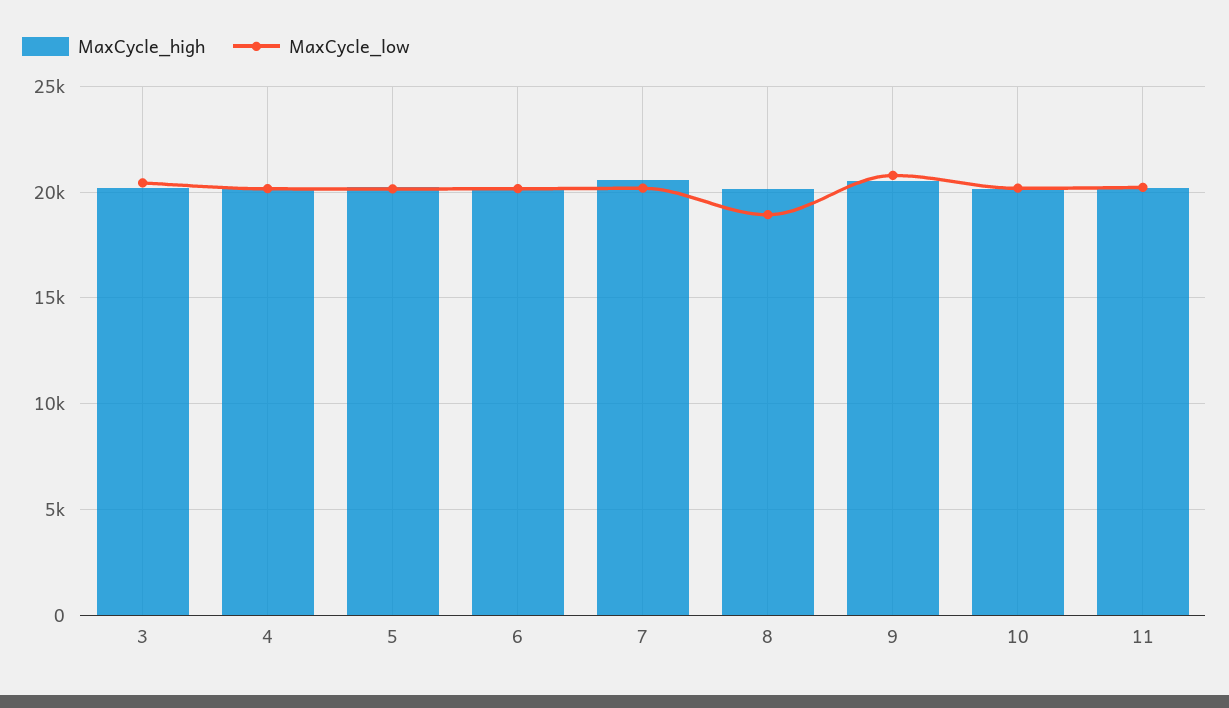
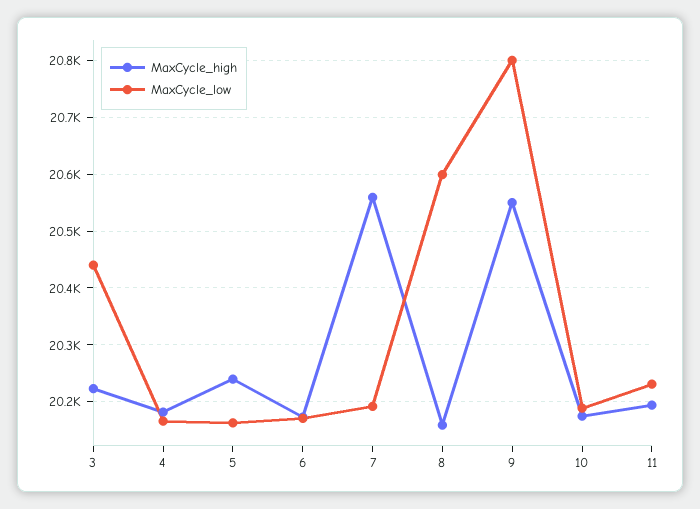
  {
    "MaxCycle_high": {
      "3": 20220,
      "4": 20180,
      "5": 20240,
      "6": 20180,
      "7": 20560,
      "8": 20160,
      "9": 20560,
      "10": 20180,
      "11": 20200
    },
    "MaxCycle_low": {
      "3": 20440,
      "4": 20160,
      "5": 20160,
      "6": 20180,
      "7": 20200,
-     "8": 19000,
+     "8": 20600,
      "9": 20800,
      "10": 20180,
      "11": 20240
    }
  }

